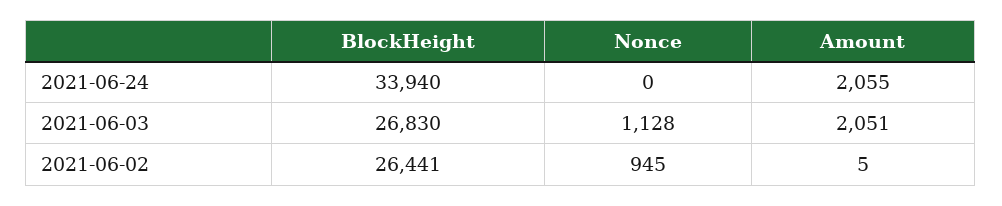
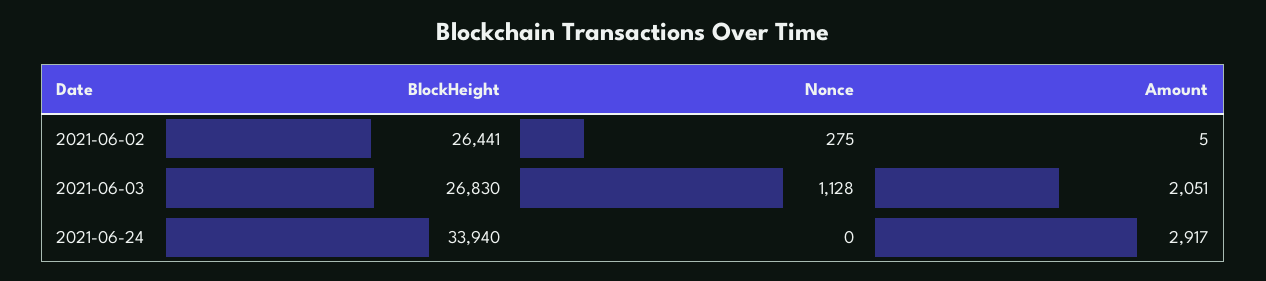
  {
    "BlockHeight": {
      "2021-06-24": 33940,
      "2021-06-03": 26830,
      "2021-06-02": 26441
    },
    "Nonce": {
      "2021-06-24": 0,
      "2021-06-03": 1128,
-     "2021-06-02": 945
+     "2021-06-02": 275
    },
    "Amount": {
-     "2021-06-24": 2055,
+     "2021-06-24": 2917,
      "2021-06-03": 2051,
      "2021-06-02": 5
    }
  }

